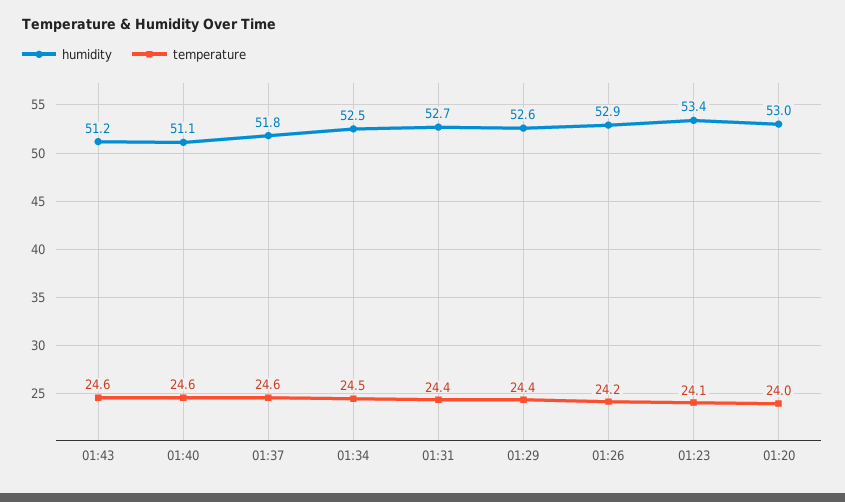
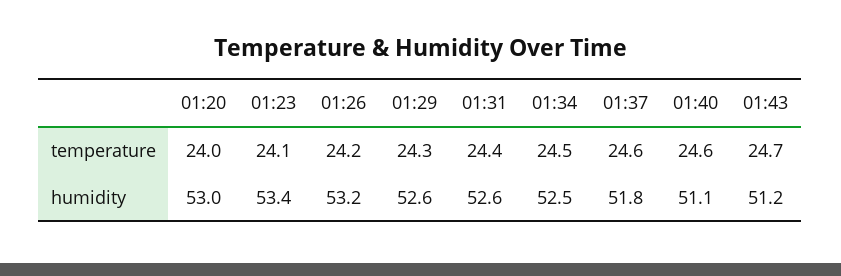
  {
    "humidity": {
      "01:43": 51.2,
      "01:40": 51.1,
      "01:37": 51.8,
      "01:34": 52.5,
-     "01:31": 52.7,
+     "01:31": 52.6,
      "01:29": 52.6,
-     "01:26": 52.9,
+     "01:26": 53.2,
      "01:23": 53.4,
      "01:20": 53
    },
    "temperature": {
-     "01:43": 24.6,
+     "01:43": 24.7,
      "01:40": 24.6,
      "01:37": 24.6,
      "01:34": 24.5,
      "01:31": 24.4,
-     "01:29": 24.4,
+     "01:29": 24.3,
      "01:26": 24.2,
      "01:23": 24.1,
      "01:20": 24
    }
  }

